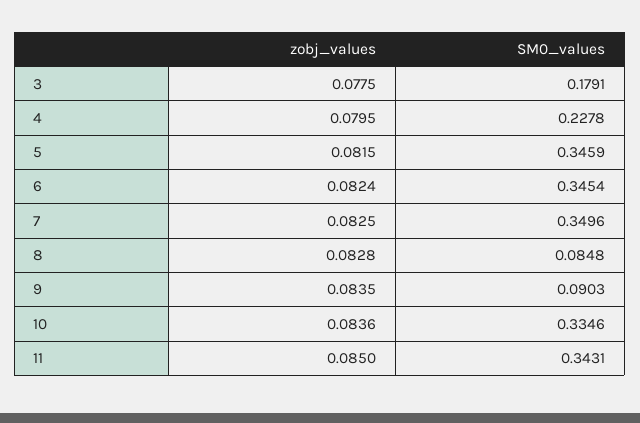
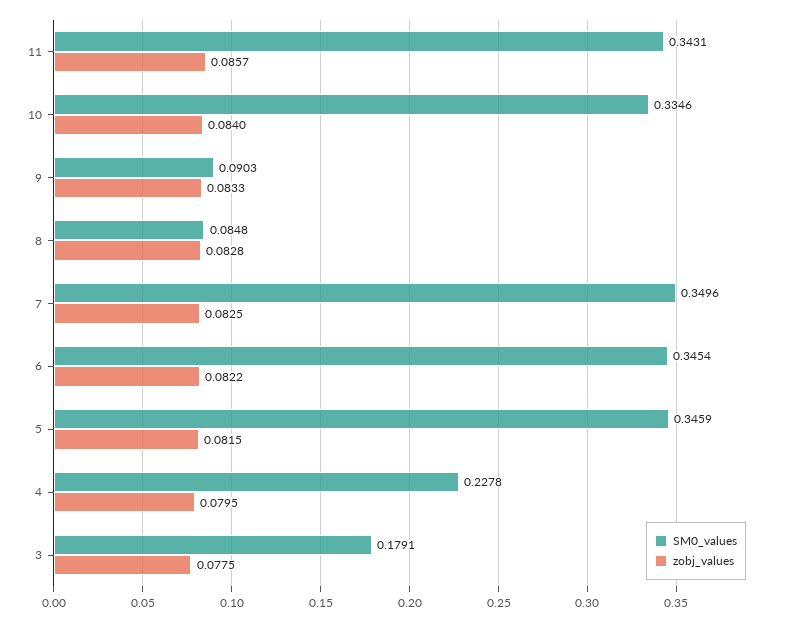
  {
    "zobj_values": {
      "3": 0.0775,
      "4": 0.0795,
      "5": 0.0815,
-     "6": 0.0824,
+     "6": 0.0822,
      "7": 0.0825,
      "8": 0.0828,
-     "9": 0.0835,
+     "9": 0.0833,
-     "10": 0.0836,
+     "10": 0.084,
-     "11": 0.085
+     "11": 0.0857
    },
    "SM0_values": {
      "3": 0.1791,
      "4": 0.2278,
      "5": 0.3459,
      "6": 0.3454,
      "7": 0.3496,
      "8": 0.0848,
      "9": 0.0903,
      "10": 0.3346,
      "11": 0.3431
    }
  }

